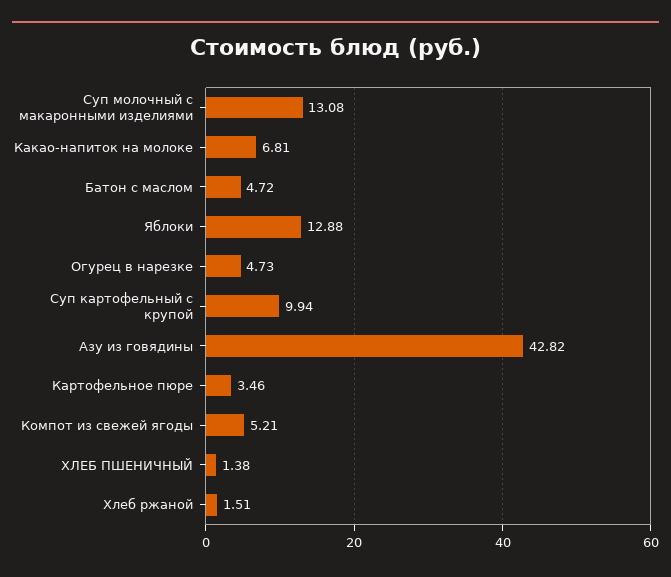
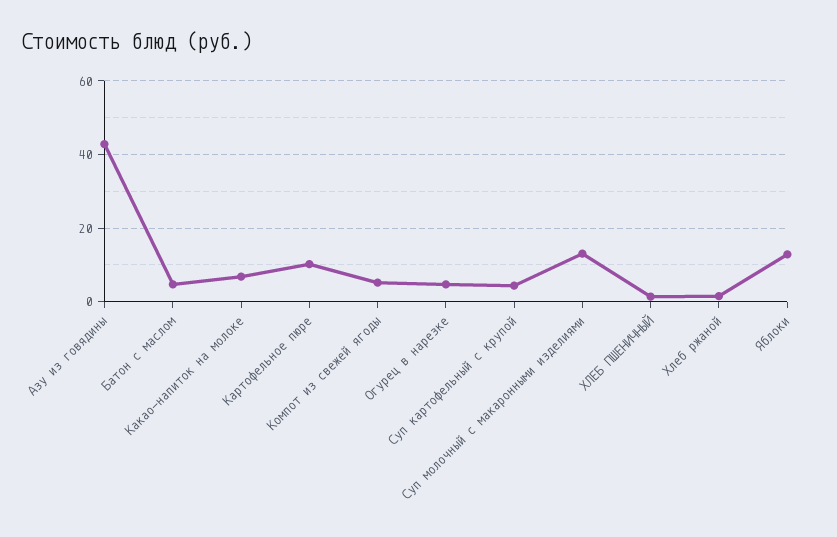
  {
    "Суп молочный с макаронными изделиями": 13.08,
    "Какао-напиток на молоке": 6.81,
    "Батон с маслом": 4.72,
    "Яблоки": 12.88,
    "Огурец в нарезке": 4.73,
-   "Суп картофельный с крупой": 9.94,
+   "Суп картофельный с крупой": 4,
    "Азу из говядины": 42.82,
-   "Картофельное пюре": 3.46,
+   "Картофельное пюре": 10,
    "Компот из свежей ягоды": 5.21,
    "ХЛЕБ ПШЕНИЧНЫЙ": 1.38,
    "Хлеб ржаной": 1.51
  }

